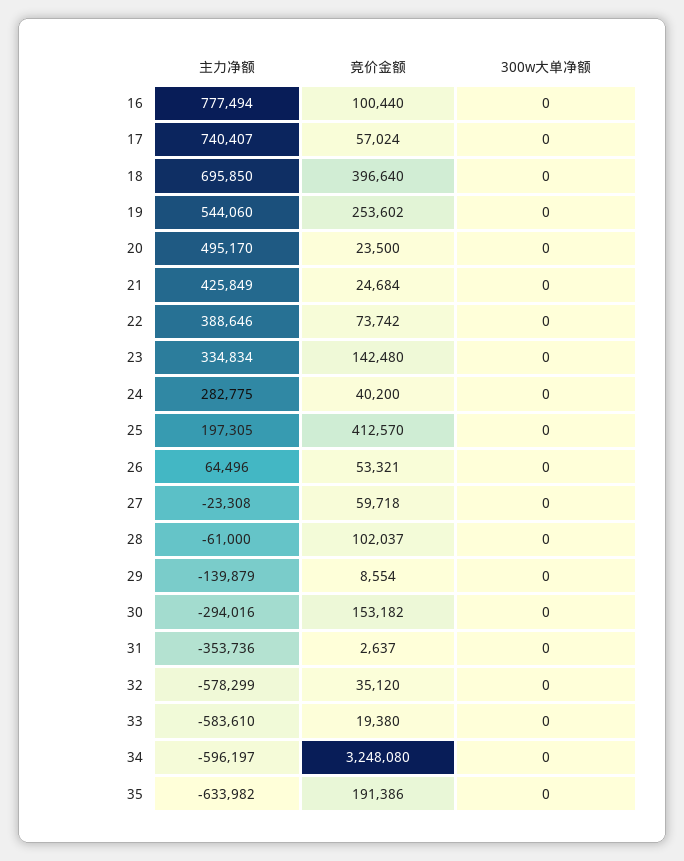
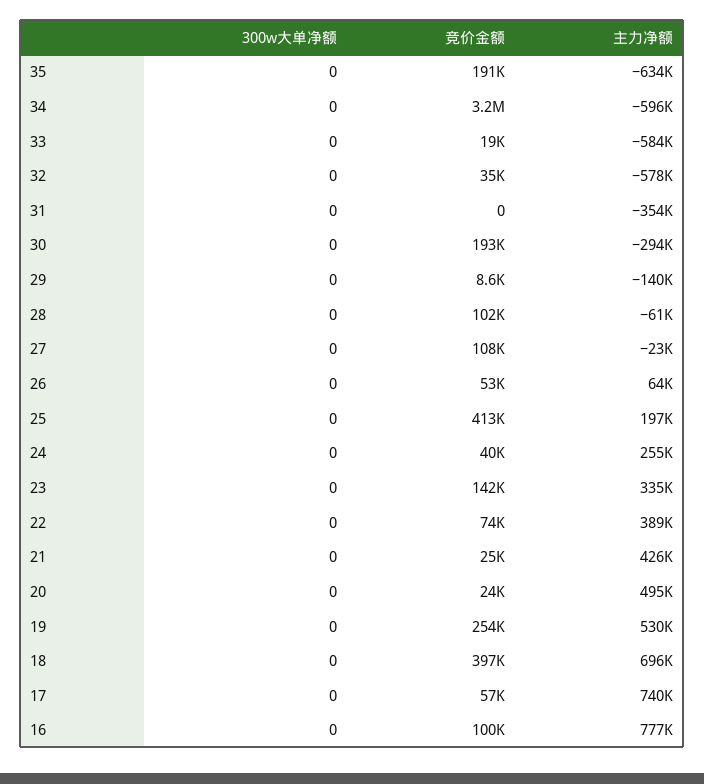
  {
    "主力净额": {
      "16": 777494,
      "17": 740407,
      "18": 695850,
-     "19": 544060,
+     "19": 530000,
      "20": 495170,
      "21": 425849,
      "22": 388646,
      "23": 334834,
-     "24": 282775,
+     "24": 255000,
      "25": 197305,
      "26": 64496,
      "27": -23308,
      "28": -61000,
      "29": -139879,
      "30": -294016,
      "31": -353736,
      "32": -578299,
      "33": -583610,
      "34": -596197,
      "35": -633982
    },
    "竞价金额": {
      "16": 100440,
      "17": 57024,
      "18": 396640,
      "19": 253602,
      "20": 23500,
      "21": 24684,
      "22": 73742,
      "23": 142480,
      "24": 40200,
      "25": 412570,
      "26": 53321,
-     "27": 59718,
+     "27": 108000,
      "28": 102037,
      "29": 8554,
-     "30": 153182,
+     "30": 193000,
-     "31": 2637,
+     "31": 0,
      "32": 35120,
      "33": 19380,
      "34": 3248080,
      "35": 191386
    },
    "300w大单净额": {
      "16": 0,
      "17": 0,
      "18": 0,
      "19": 0,
      "20": 0,
      "21": 0,
      "22": 0,
      "23": 0,
      "24": 0,
      "25": 0,
      "26": 0,
      "27": 0,
      "28": 0,
      "29": 0,
      "30": 0,
      "31": 0,
      "32": 0,
      "33": 0,
      "34": 0,
      "35": 0
    }
  }

